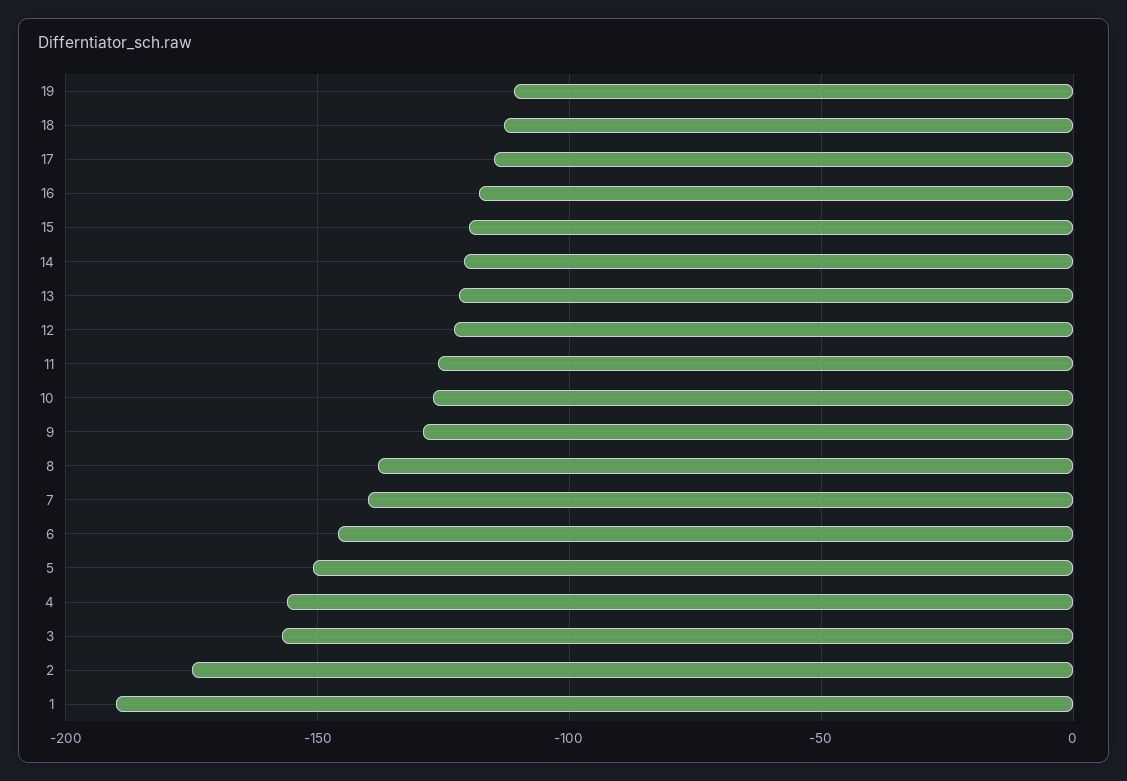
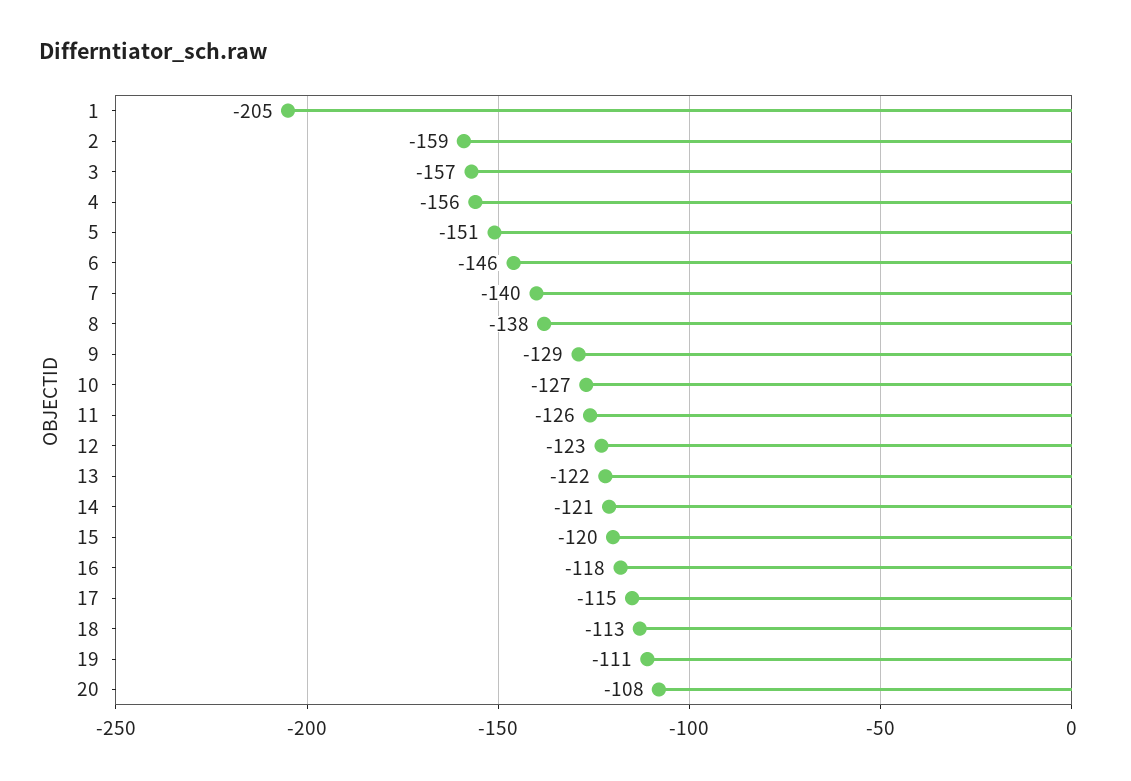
  {
    "19": -111,
    "18": -113,
    "17": -115,
    "16": -118,
    "15": -120,
    "14": -121,
    "13": -122,
    "12": -123,
    "11": -126,
    "10": -127,
    "9": -129,
    "8": -138,
    "7": -140,
    "6": -146,
    "5": -151,
    "4": -156,
    "3": -157,
-   "2": -175,
+   "2": -159,
-   "1": -190
+   "1": -205,
+   "20": -108
  }

